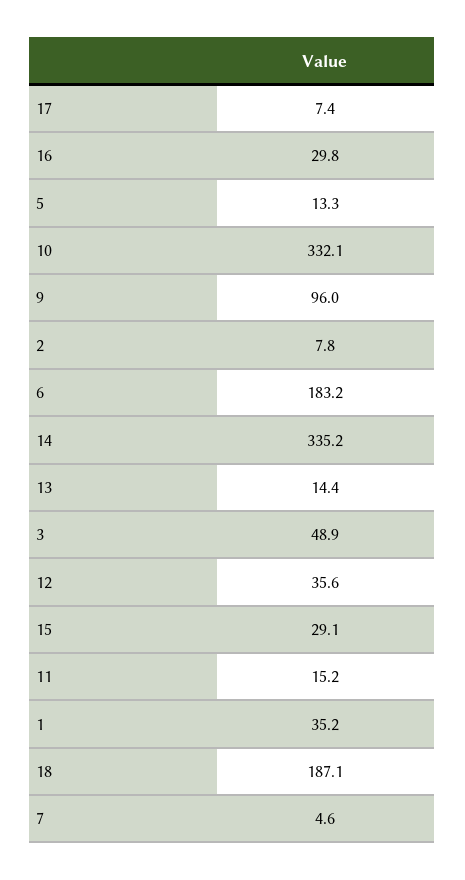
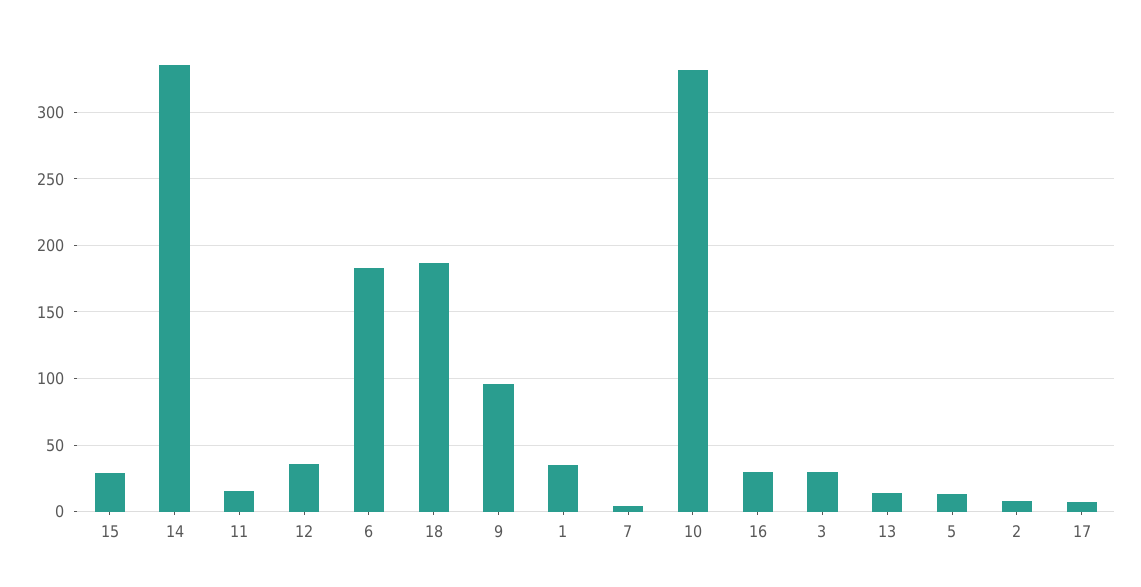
  {
    "17": 7.4,
    "16": 29.8,
    "5": 13.3,
    "10": 332.1,
    "9": 96,
    "2": 7.8,
    "6": 183.2,
    "14": 335.2,
    "13": 14.4,
-   "3": 48.9,
+   "3": 30,
    "12": 35.6,
    "15": 29.1,
    "11": 15.2,
    "1": 35.2,
    "18": 187.1,
    "7": 4.6
  }

